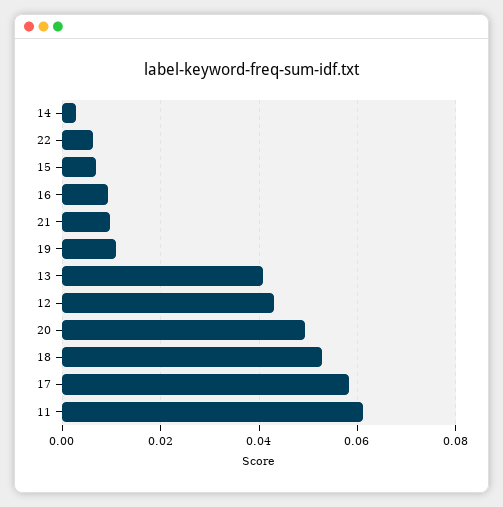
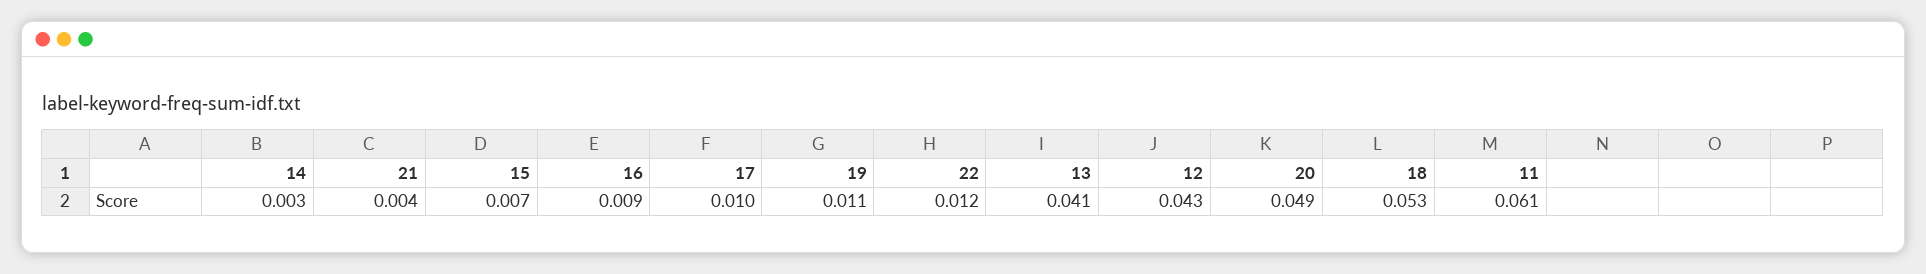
  {
    "14": 0.003,
-   "22": 0.006,
+   "22": 0.012,
    "15": 0.007,
    "16": 0.009,
-   "21": 0.01,
+   "21": 0.004,
    "19": 0.011,
    "13": 0.041,
    "12": 0.043,
    "20": 0.049,
    "18": 0.053,
-   "17": 0.058,
+   "17": 0.01,
    "11": 0.061
  }

